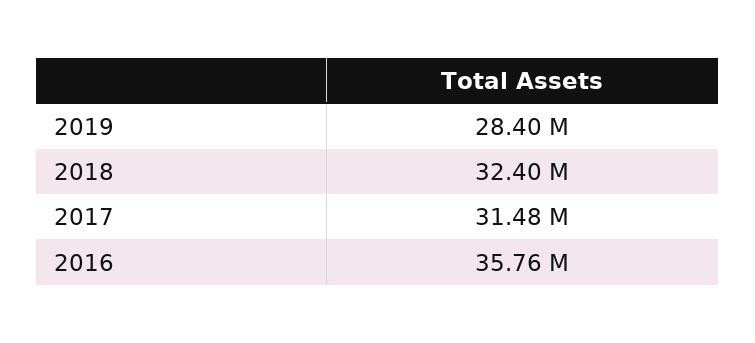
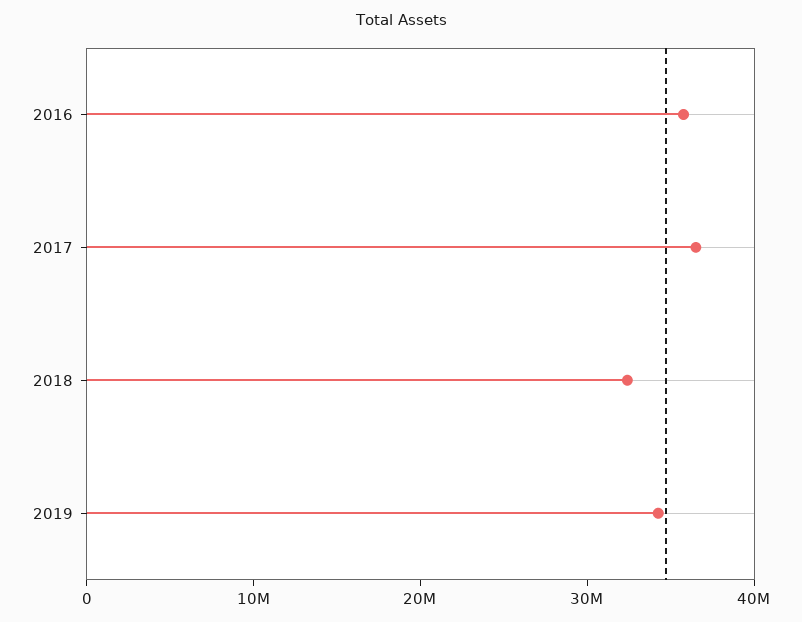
  {
-   "2019": 28400000,
+   "2019": 34000000,
    "2018": 32400000,
-   "2017": 31480000,
+   "2017": 36000000,
    "2016": 35760000
  }

